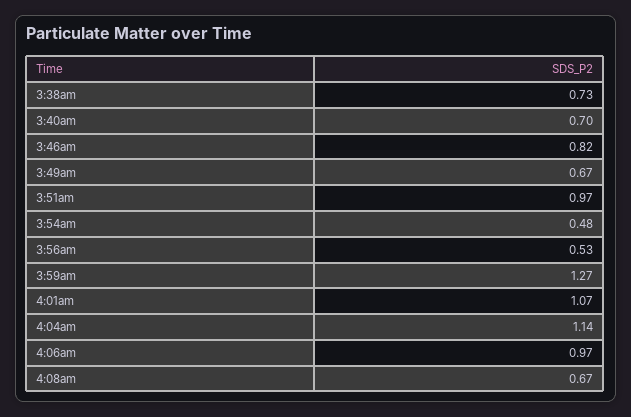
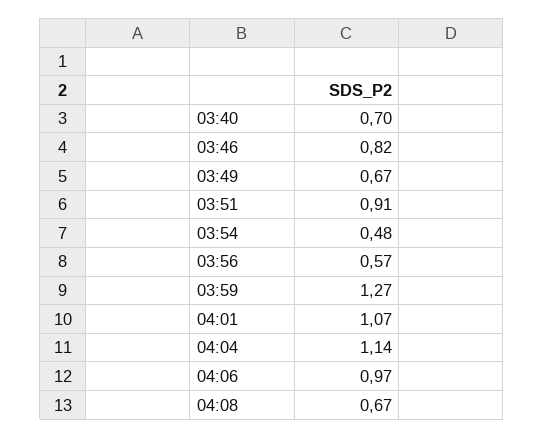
  {
-   "3:38am": 0.73,
    "3:40am": 0.7,
    "3:46am": 0.82,
    "3:49am": 0.67,
-   "3:51am": 0.97,
+   "3:51am": 0.91,
    "3:54am": 0.48,
-   "3:56am": 0.53,
+   "3:56am": 0.57,
    "3:59am": 1.27,
    "4:01am": 1.07,
    "4:04am": 1.14,
    "4:06am": 0.97,
    "4:08am": 0.67
  }

